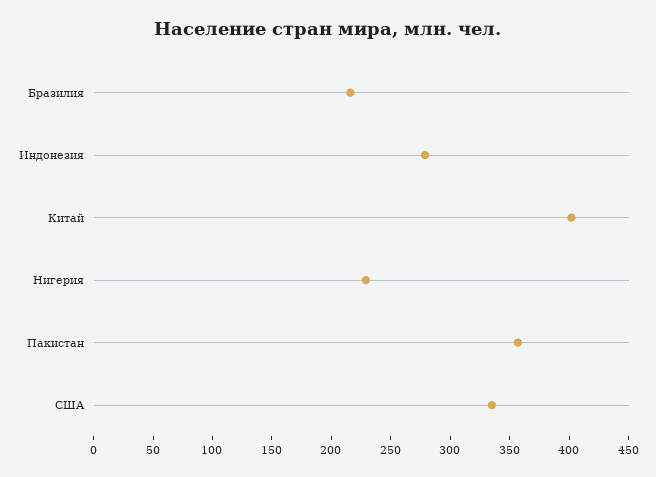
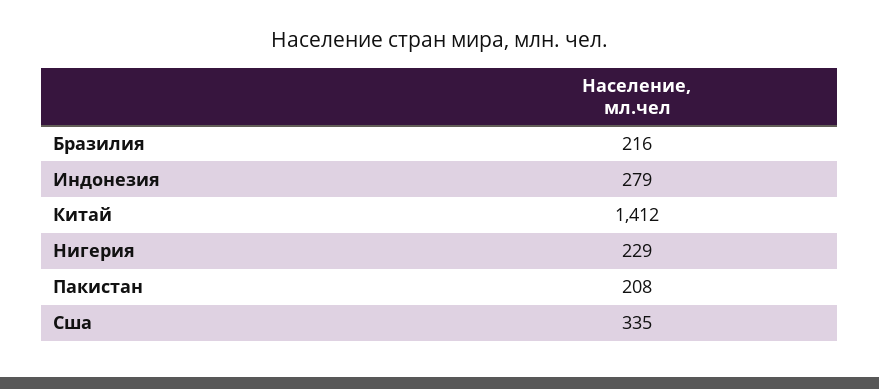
  {
    "Бразилия": 216,
    "Индонезия": 279,
-   "Китай": 400,
+   "Китай": 1412,
    "Нигерия": 229,
-   "Пакистан": 360,
+   "Пакистан": 208,
    "США": 335
  }

